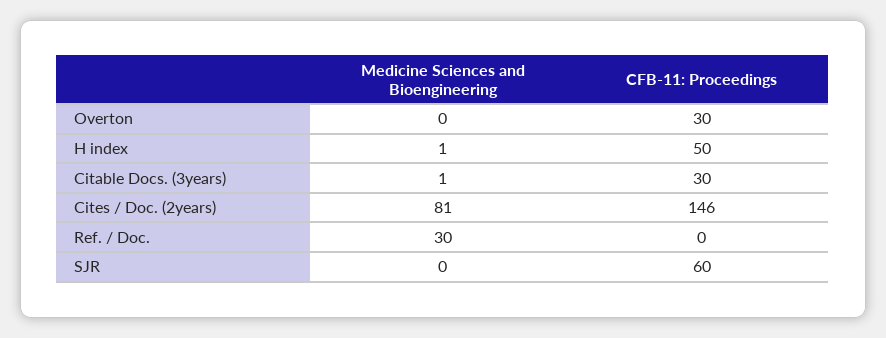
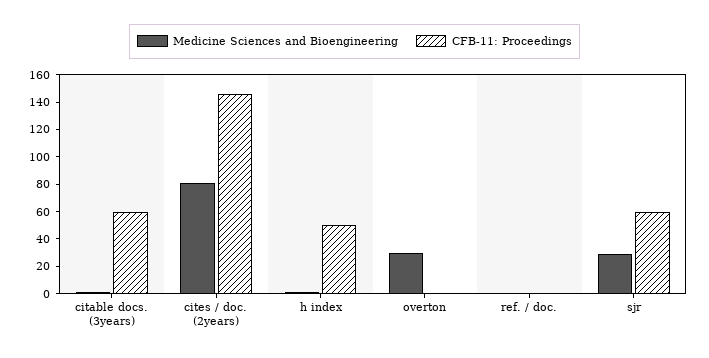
  {
    "Medicine Sciences and Bioengineering": {
-     "Overton": 0,
+     "Overton": 30,
      "H index": 1,
      "Citable Docs. (3years)": 1,
      "Cites / Doc. (2years)": 81,
-     "Ref. / Doc.": 30,
+     "Ref. / Doc.": 0,
-     "SJR": 0
+     "SJR": 30
    },
    "CFB-11: Proceedings": {
-     "Overton": 30,
+     "Overton": 0,
      "H index": 50,
-     "Citable Docs. (3years)": 30,
+     "Citable Docs. (3years)": 60,
      "Cites / Doc. (2years)": 146,
      "Ref. / Doc.": 0,
      "SJR": 60
    }
  }

